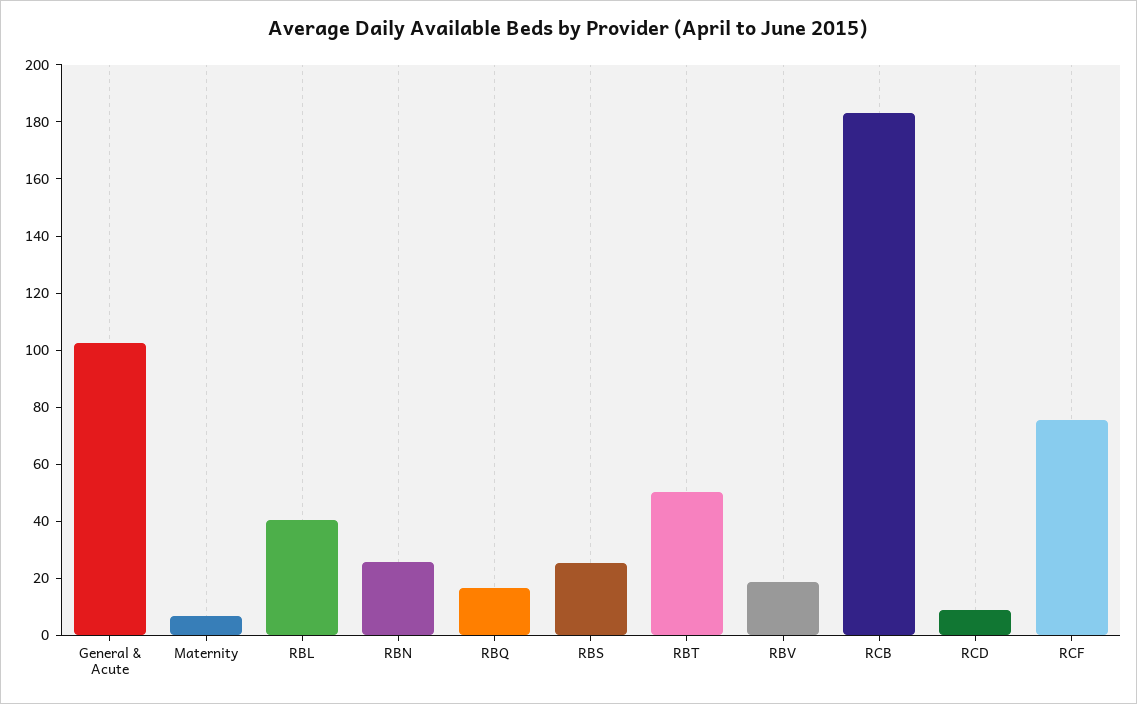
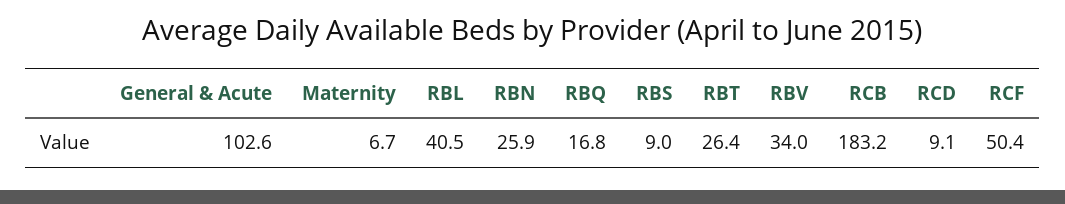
  {
    "General & Acute": 102.6,
    "Maternity": 6.7,
    "RBL": 40.5,
    "RBN": 25.9,
    "RBQ": 16.8,
-   "RBS": 25,
+   "RBS": 9,
-   "RBT": 50,
+   "RBT": 26.4,
-   "RBV": 20,
+   "RBV": 34,
    "RCB": 183.2,
    "RCD": 9.1,
-   "RCF": 75
+   "RCF": 50.4
  }

